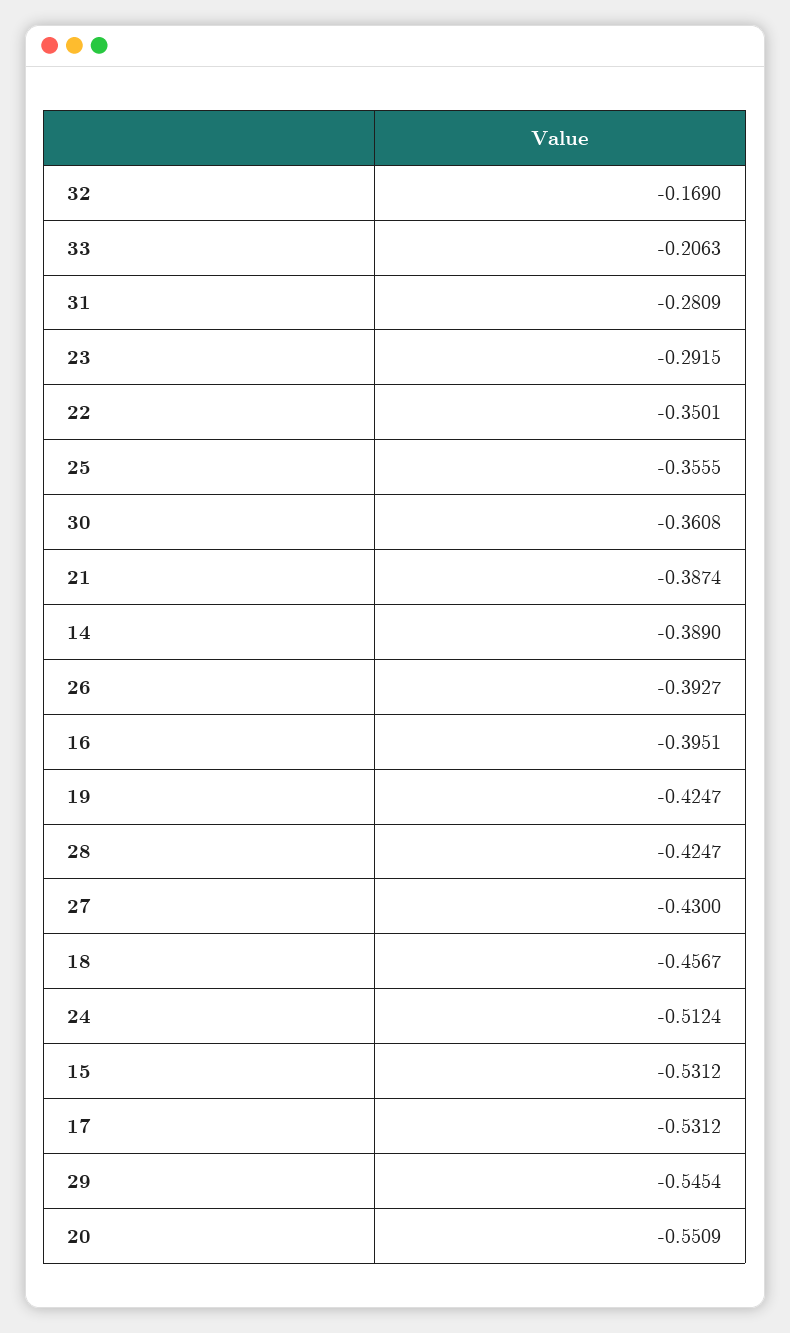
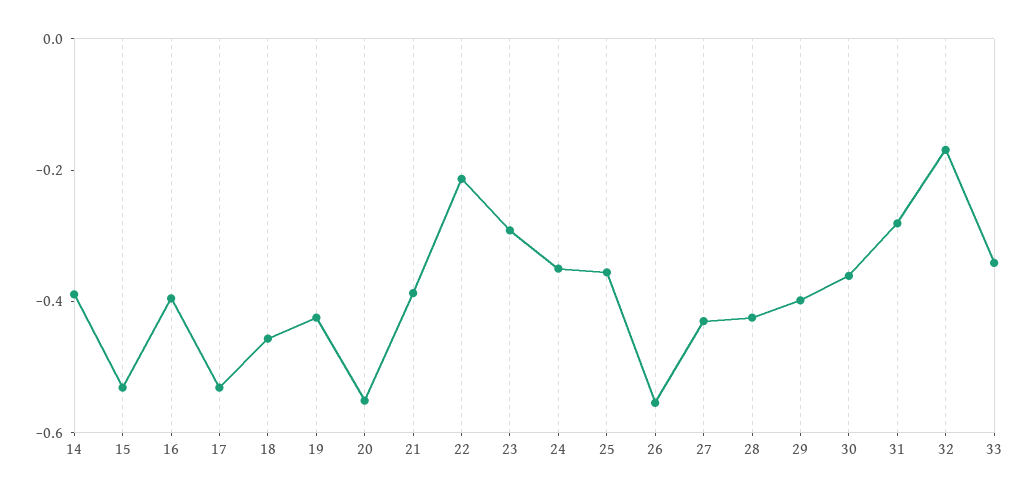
  {
    "32": -0.169,
-   "33": -0.2063,
+   "33": -0.35,
    "31": -0.2809,
    "23": -0.2915,
-   "22": -0.3501,
+   "22": -0.2,
    "25": -0.3555,
    "30": -0.3608,
    "21": -0.3874,
    "14": -0.389,
-   "26": -0.3927,
+   "26": -0.55,
    "16": -0.3951,
    "19": -0.4247,
    "28": -0.4247,
    "27": -0.43,
    "18": -0.4567,
-   "24": -0.5124,
+   "24": -0.35,
    "15": -0.5312,
    "17": -0.5312,
-   "29": -0.5454,
+   "29": -0.4,
    "20": -0.5509
  }

